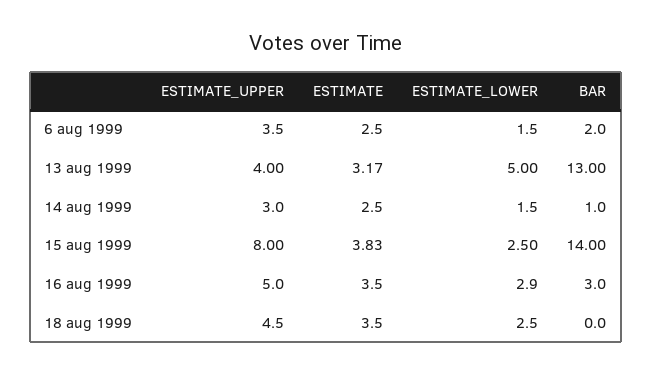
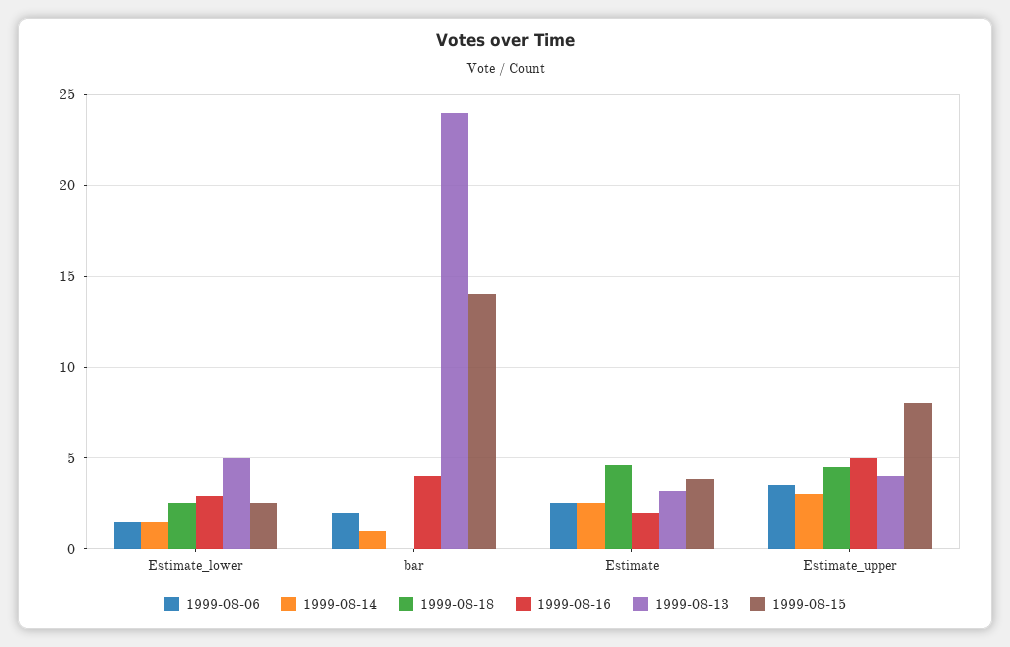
  {
    "6 aug 1999": {
      "ESTIMATE_UPPER": 3.5,
      "ESTIMATE": 2.5,
      "ESTIMATE_LOWER": 1.5,
      "BAR": 2
    },
    "13 aug 1999": {
      "ESTIMATE_UPPER": 4,
      "ESTIMATE": 3.17,
      "ESTIMATE_LOWER": 5,
-     "BAR": 13
+     "BAR": 24
    },
    "14 aug 1999": {
      "ESTIMATE_UPPER": 3,
      "ESTIMATE": 2.5,
      "ESTIMATE_LOWER": 1.5,
      "BAR": 1
    },
    "15 aug 1999": {
      "ESTIMATE_UPPER": 8,
      "ESTIMATE": 3.83,
      "ESTIMATE_LOWER": 2.5,
      "BAR": 14
    },
    "16 aug 1999": {
      "ESTIMATE_UPPER": 5,
-     "ESTIMATE": 3.5,
+     "ESTIMATE": 2,
      "ESTIMATE_LOWER": 2.9,
-     "BAR": 3
+     "BAR": 4
    },
    "18 aug 1999": {
      "ESTIMATE_UPPER": 4.5,
-     "ESTIMATE": 3.5,
+     "ESTIMATE": 4.5,
      "ESTIMATE_LOWER": 2.5,
      "BAR": 0
    }
  }

